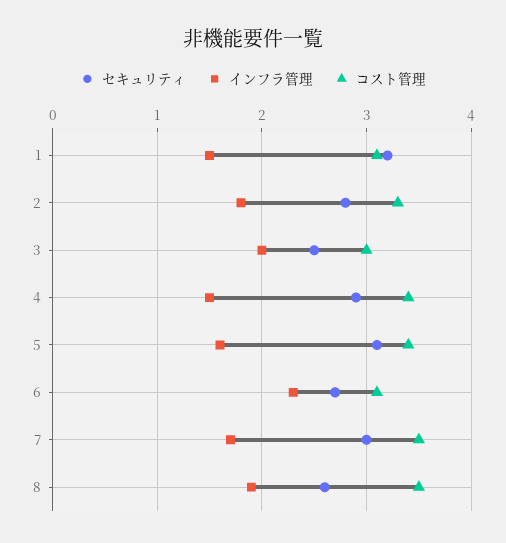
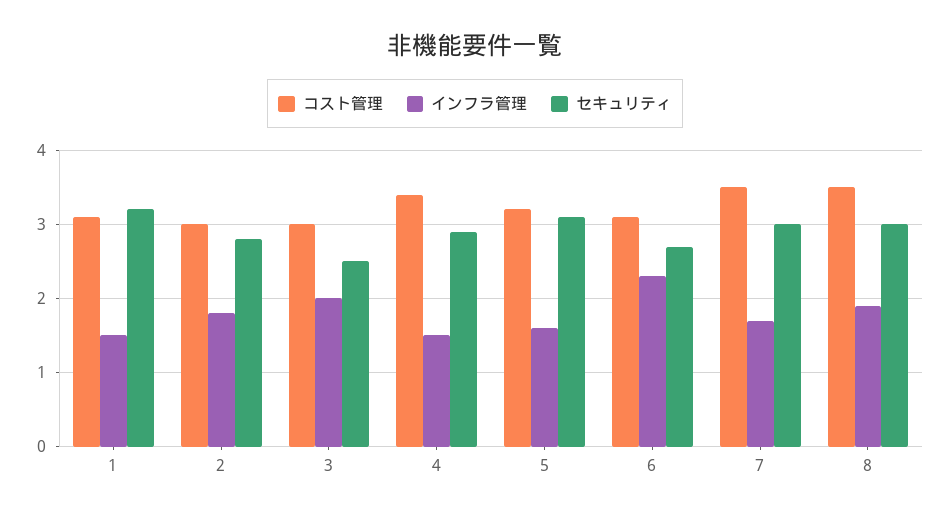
  {
    "セキュリティ": {
      "1": 3.2,
      "2": 2.8,
      "3": 2.5,
      "4": 2.9,
      "5": 3.1,
      "6": 2.7,
      "7": 3,
-     "8": 2.6
+     "8": 3
    },
    "インフラ管理": {
      "1": 1.5,
      "2": 1.8,
      "3": 2,
      "4": 1.5,
      "5": 1.6,
      "6": 2.3,
      "7": 1.7,
      "8": 1.9
    },
    "コスト管理": {
      "1": 3.1,
-     "2": 3.3,
+     "2": 3,
      "3": 3,
      "4": 3.4,
-     "5": 3.4,
+     "5": 3.2,
      "6": 3.1,
      "7": 3.5,
      "8": 3.5
    }
  }

